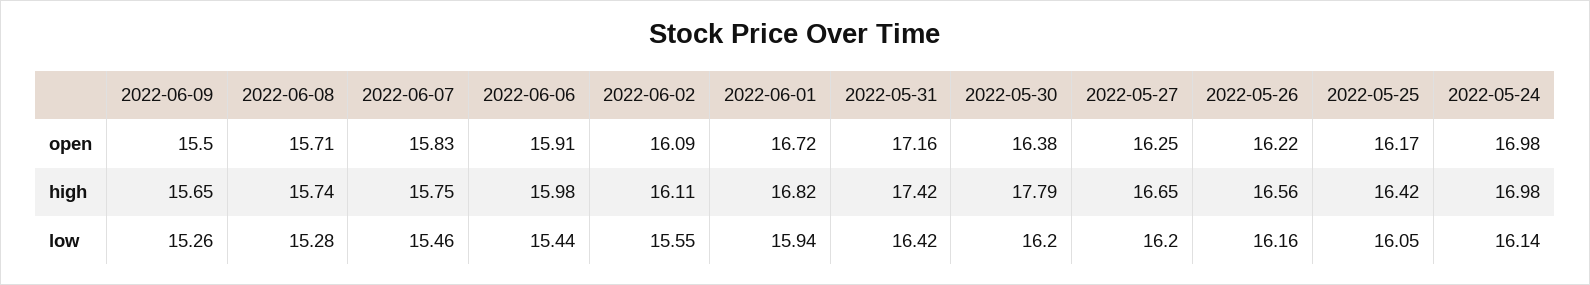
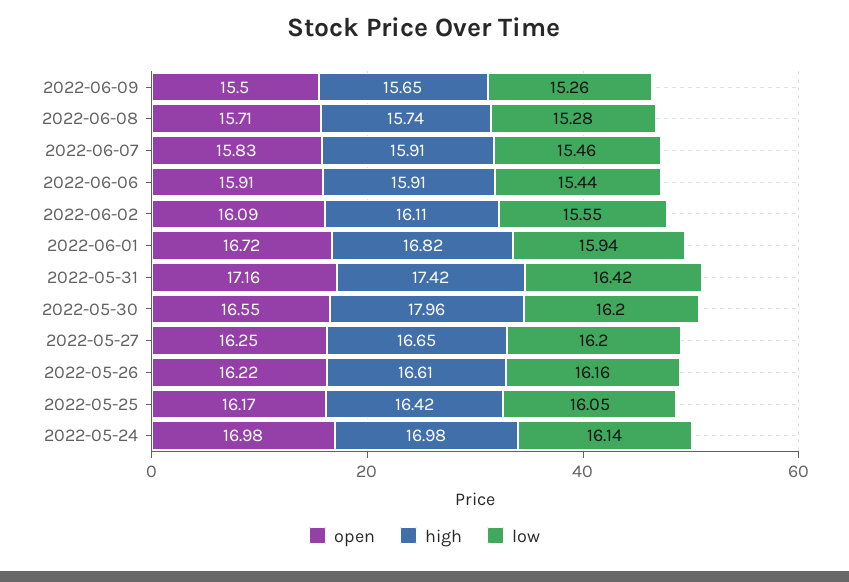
  {
    "open": {
      "2022-06-09": 15.5,
      "2022-06-08": 15.71,
      "2022-06-07": 15.83,
      "2022-06-06": 15.91,
      "2022-06-02": 16.09,
      "2022-06-01": 16.72,
      "2022-05-31": 17.16,
-     "2022-05-30": 16.38,
+     "2022-05-30": 16.55,
      "2022-05-27": 16.25,
      "2022-05-26": 16.22,
      "2022-05-25": 16.17,
      "2022-05-24": 16.98
    },
    "high": {
      "2022-06-09": 15.65,
      "2022-06-08": 15.74,
-     "2022-06-07": 15.75,
+     "2022-06-07": 15.91,
-     "2022-06-06": 15.98,
+     "2022-06-06": 15.91,
      "2022-06-02": 16.11,
      "2022-06-01": 16.82,
      "2022-05-31": 17.42,
-     "2022-05-30": 17.79,
+     "2022-05-30": 17.96,
      "2022-05-27": 16.65,
-     "2022-05-26": 16.56,
+     "2022-05-26": 16.61,
      "2022-05-25": 16.42,
      "2022-05-24": 16.98
    },
    "low": {
      "2022-06-09": 15.26,
      "2022-06-08": 15.28,
      "2022-06-07": 15.46,
      "2022-06-06": 15.44,
      "2022-06-02": 15.55,
      "2022-06-01": 15.94,
      "2022-05-31": 16.42,
      "2022-05-30": 16.2,
      "2022-05-27": 16.2,
      "2022-05-26": 16.16,
      "2022-05-25": 16.05,
      "2022-05-24": 16.14
    }
  }

